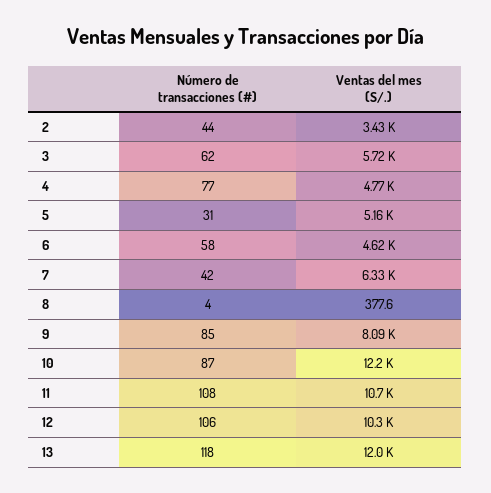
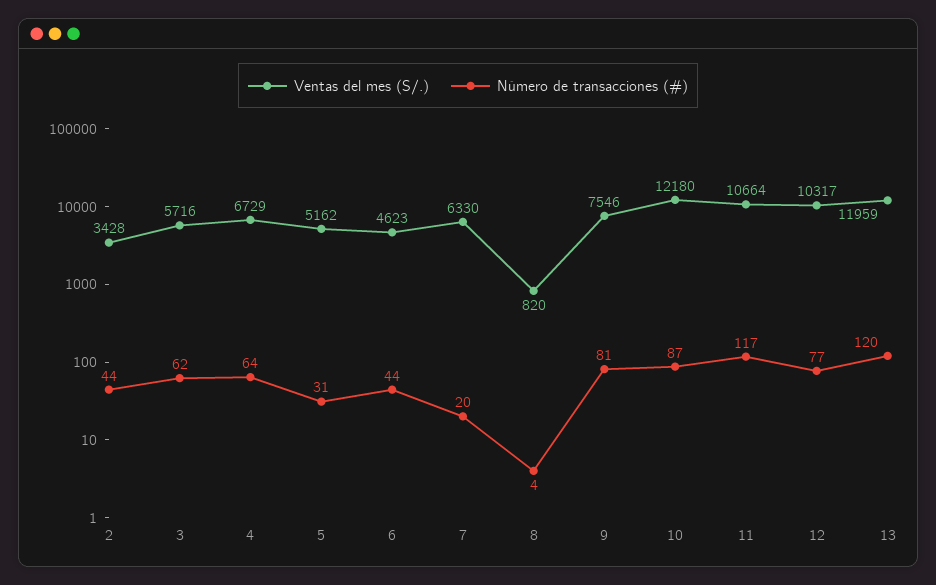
  {
    "Número de transacciones (#)": {
      "2": 44,
      "3": 62,
-     "4": 77,
+     "4": 64,
      "5": 31,
-     "6": 58,
+     "6": 44,
-     "7": 42,
+     "7": 20,
      "8": 4,
-     "9": 85,
+     "9": 81,
      "10": 87,
-     "11": 108,
+     "11": 117,
-     "12": 106,
+     "12": 77,
-     "13": 118
+     "13": 120
    },
    "Ventas del mes (S/.)": {
      "2": 3428,
      "3": 5716,
-     "4": 4770,
+     "4": 6729,
      "5": 5162,
      "6": 4623,
      "7": 6330,
-     "8": 377.6,
+     "8": 820,
-     "9": 8090,
+     "9": 7546,
      "10": 12180,
      "11": 10664,
      "12": 10317,
      "13": 11959
    }
  }

